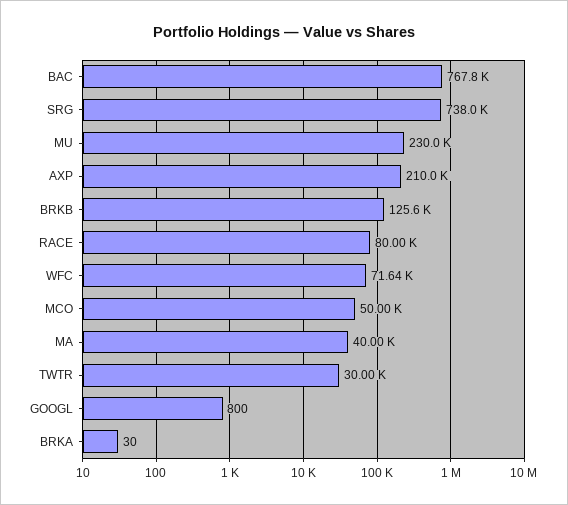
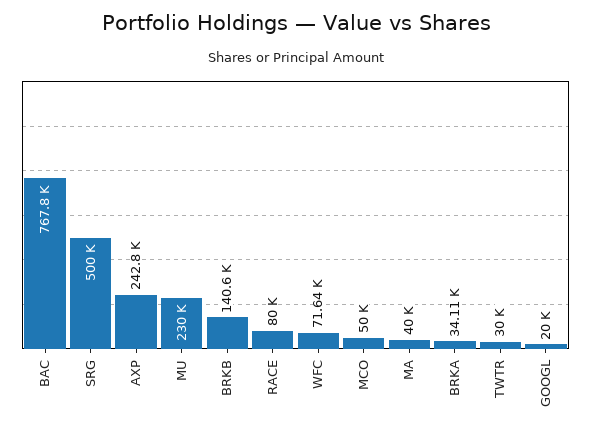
  {
    "BAC": 767800,
-   "SRG": 738000,
+   "SRG": 500000,
    "MU": 230000,
-   "AXP": 210000,
+   "AXP": 242800,
-   "BRKB": 125600,
+   "BRKB": 140600,
    "RACE": 80000,
    "WFC": 71640,
    "MCO": 50000,
    "MA": 40000,
    "TWTR": 30000,
-   "GOOGL": 800,
+   "GOOGL": 20000,
-   "BRKA": 30
+   "BRKA": 34110
  }

